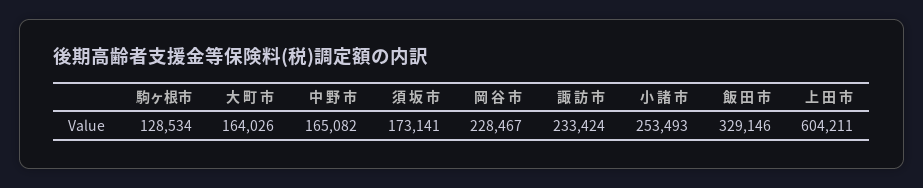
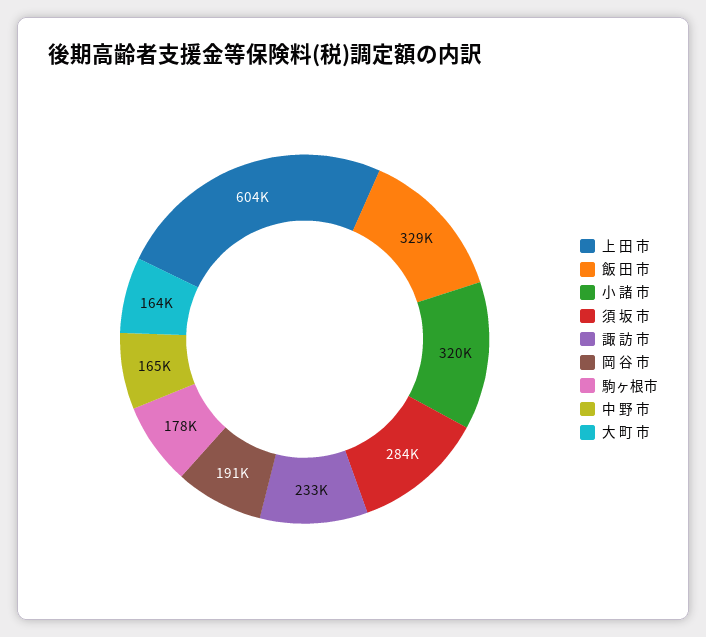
  {
-   "駒ヶ根市": 128534,
+   "駒ヶ根市": 178000,
    "大 町 市": 164026,
    "中 野 市": 165082,
-   "須 坂 市": 173141,
+   "須 坂 市": 284000,
-   "岡 谷 市": 228467,
+   "岡 谷 市": 191000,
    "諏 訪 市": 233424,
-   "小 諸 市": 253493,
+   "小 諸 市": 320000,
    "飯 田 市": 329146,
    "上 田 市": 604211
  }

